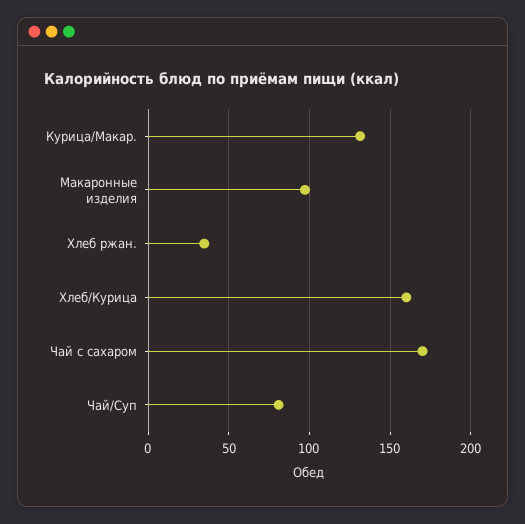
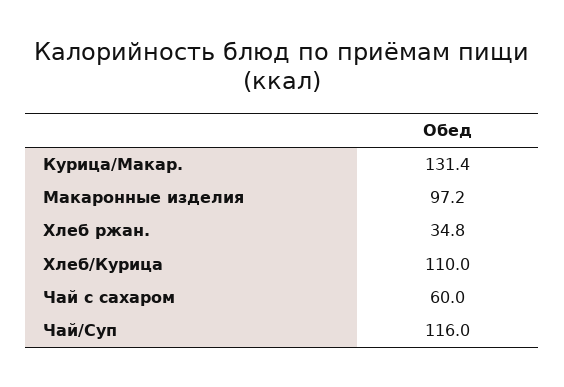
  {
    "Курица/Макар.": 131.4,
    "Макаронные изделия": 97.2,
    "Хлеб ржан.": 34.8,
-   "Хлеб/Курица": 160,
+   "Хлеб/Курица": 110,
-   "Чай с сахаром": 170,
+   "Чай с сахаром": 60,
-   "Чай/Суп": 80
+   "Чай/Суп": 116
  }

